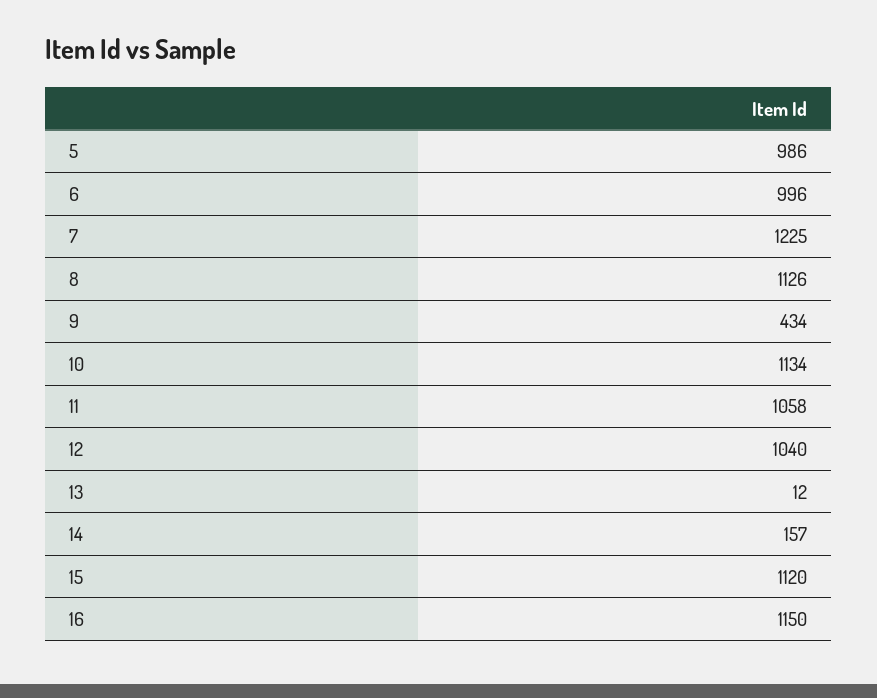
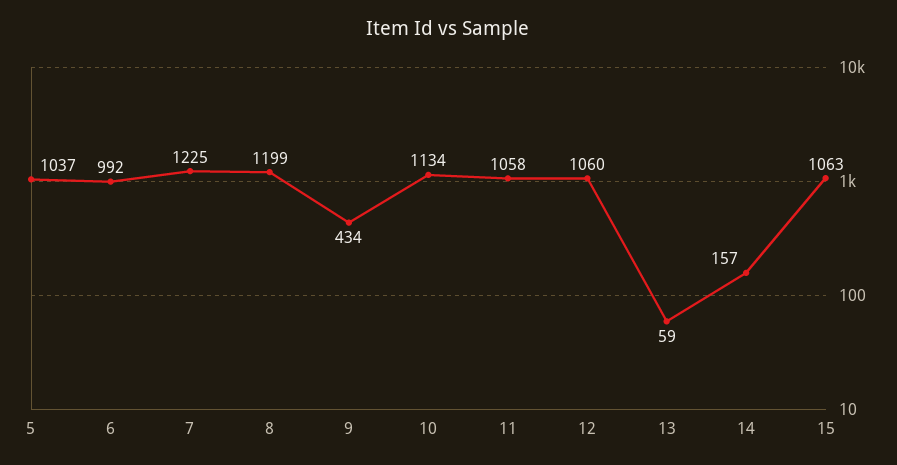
  {
-   "5": 986,
+   "5": 1037,
-   "6": 996,
+   "6": 992,
    "7": 1225,
-   "8": 1126,
+   "8": 1199,
    "9": 434,
    "10": 1134,
    "11": 1058,
-   "12": 1040,
+   "12": 1060,
-   "13": 12,
+   "13": 59,
    "14": 157,
-   "15": 1120,
+   "15": 1063
-   "16": 1150
  }

